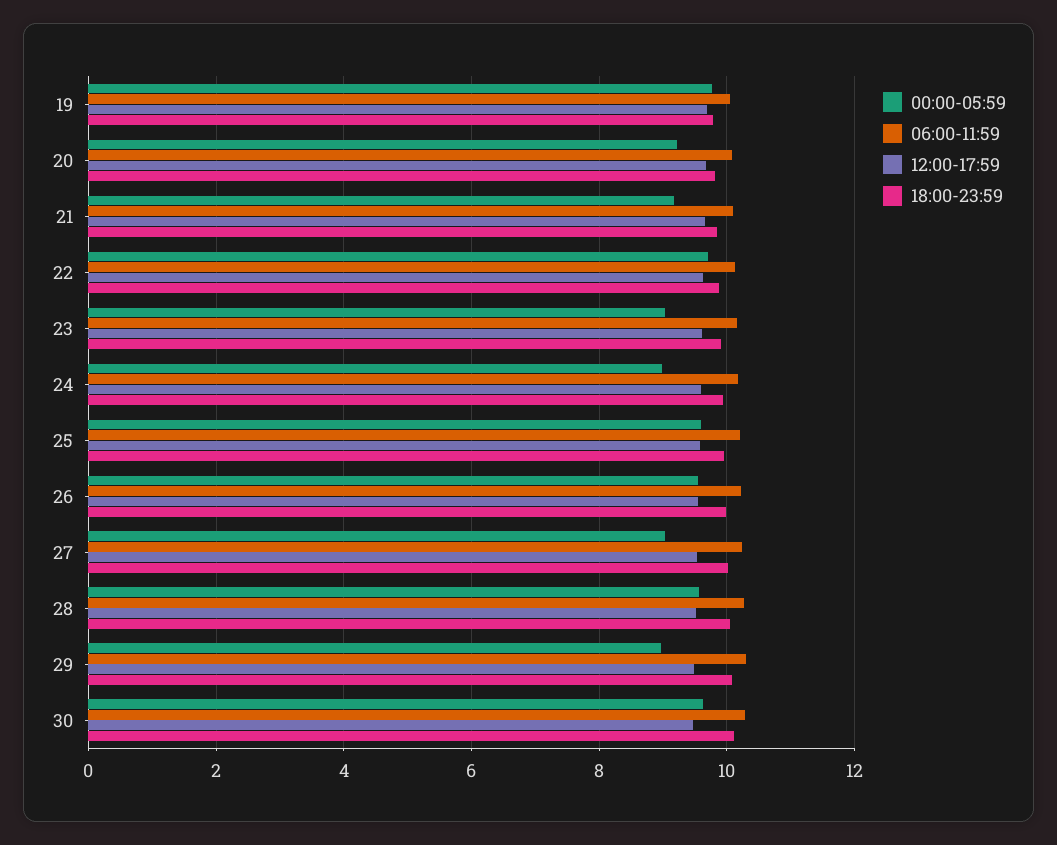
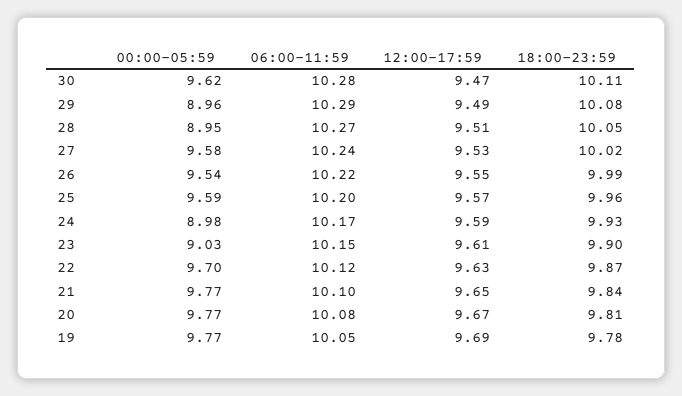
  {
    "00:00-05:59": {
      "19": 9.77,
-     "20": 9.2,
+     "20": 9.77,
-     "21": 9.2,
+     "21": 9.77,
      "22": 9.7,
      "23": 9.03,
      "24": 8.98,
      "25": 9.59,
      "26": 9.54,
-     "27": 9,
+     "27": 9.58,
-     "28": 9.6,
+     "28": 8.95,
      "29": 8.96,
      "30": 9.62
    },
    "06:00-11:59": {
      "19": 10.05,
      "20": 10.08,
      "21": 10.1,
      "22": 10.12,
      "23": 10.15,
      "24": 10.17,
      "25": 10.2,
      "26": 10.22,
      "27": 10.24,
      "28": 10.27,
      "29": 10.29,
      "30": 10.28
    },
    "12:00-17:59": {
      "19": 9.69,
      "20": 9.67,
      "21": 9.65,
      "22": 9.63,
      "23": 9.61,
      "24": 9.59,
      "25": 9.57,
      "26": 9.55,
      "27": 9.53,
      "28": 9.51,
      "29": 9.49,
      "30": 9.47
    },
    "18:00-23:59": {
      "19": 9.78,
      "20": 9.81,
      "21": 9.84,
      "22": 9.87,
      "23": 9.9,
      "24": 9.93,
      "25": 9.96,
      "26": 9.99,
      "27": 10.02,
      "28": 10.05,
      "29": 10.08,
      "30": 10.11
    }
  }

